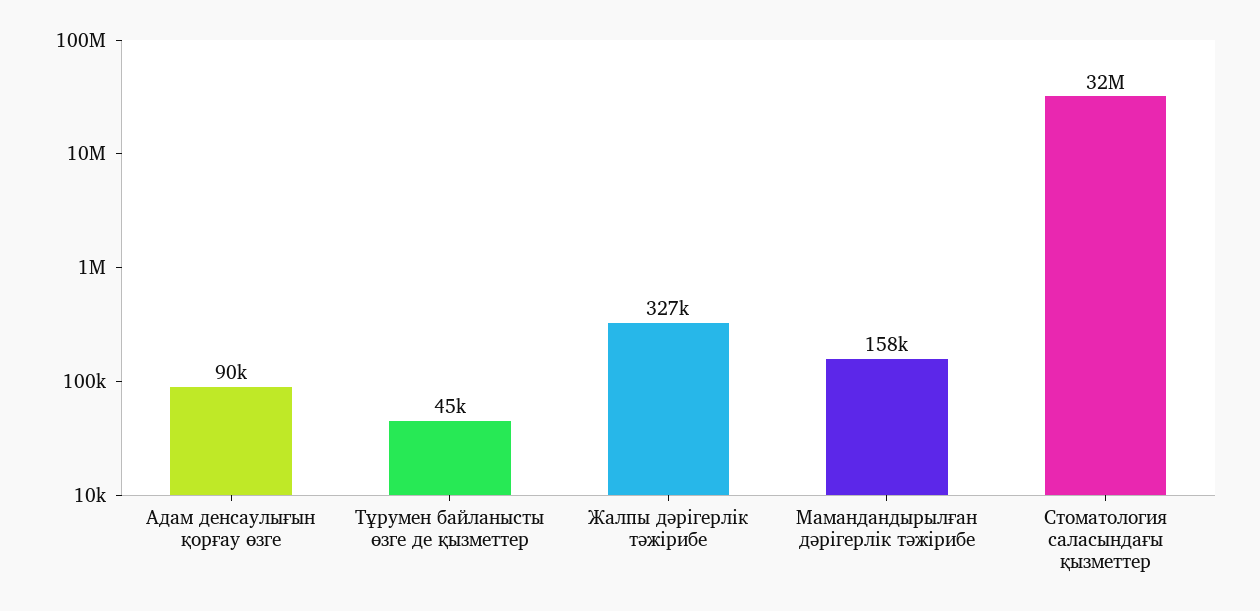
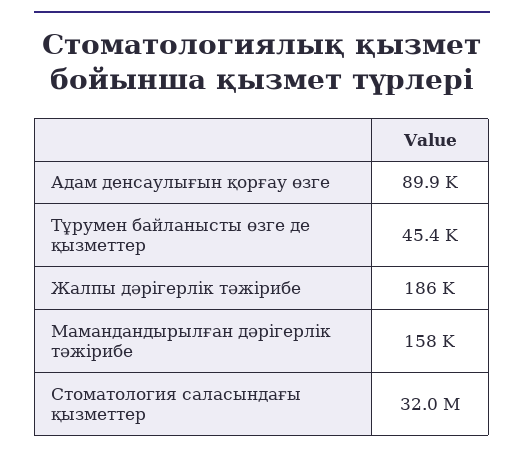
  {
    "Адам денсаулығын қорғау өзге": 89900,
    "Тұрумен байланысты өзге де қызметтер": 45400,
-   "Жалпы дәрігерлік тәжірибе": 327000,
+   "Жалпы дәрігерлік тәжірибе": 186000,
    "Мамандандырылған дәрігерлік тәжірибе": 158000,
    "Стоматология саласындағы қызметтер": 32000000
  }

